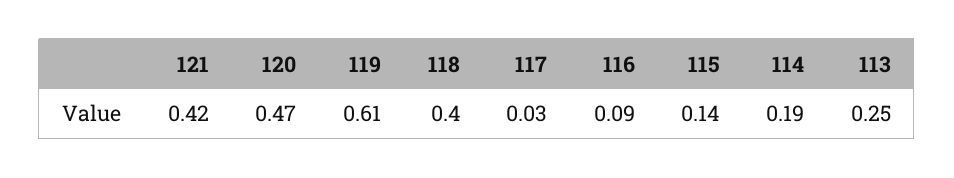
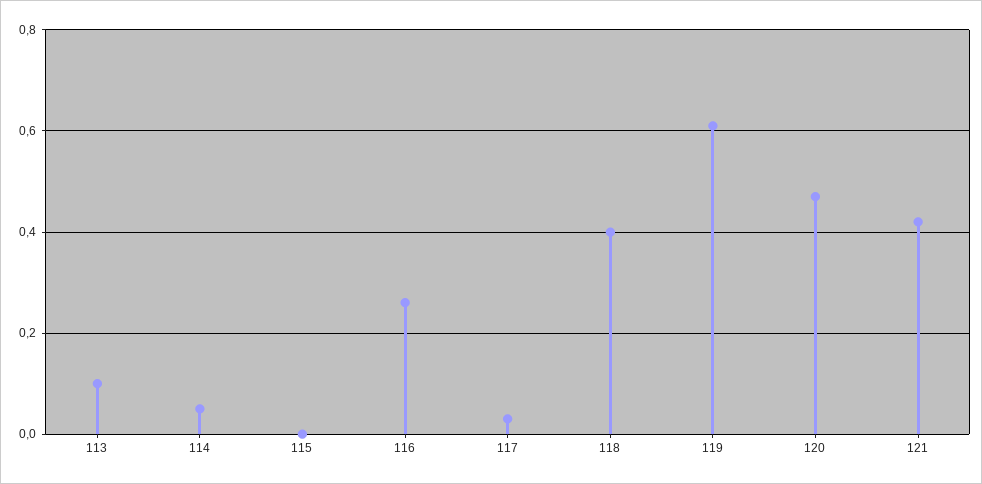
  {
    "121": 0.42,
    "120": 0.47,
    "119": 0.61,
    "118": 0.4,
    "117": 0.03,
-   "116": 0.09,
+   "116": 0.25,
-   "115": 0.14,
+   "115": 0,
-   "114": 0.19,
+   "114": 0.05,
-   "113": 0.25
+   "113": 0.1
  }

